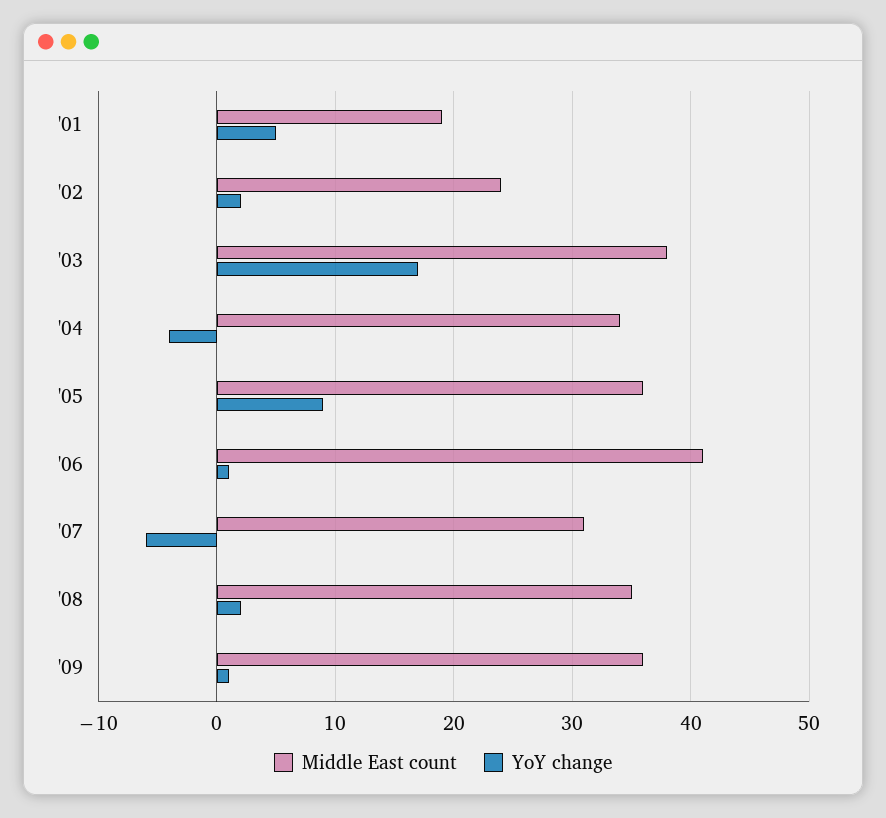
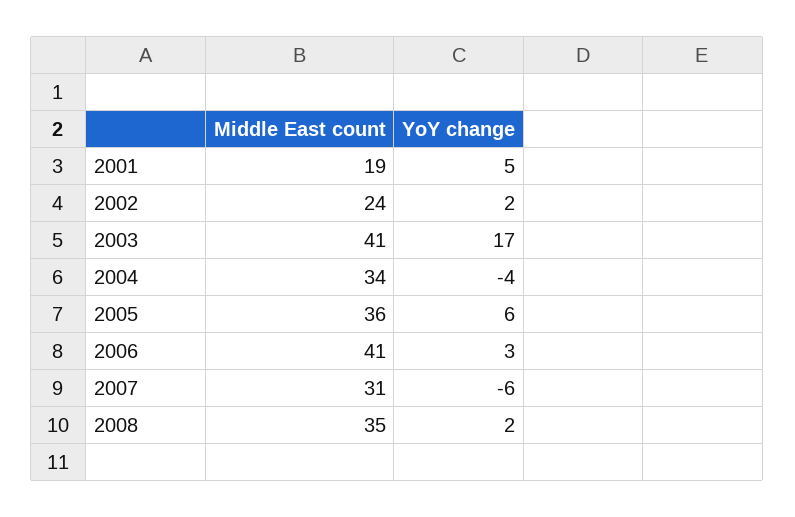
  {
    "Middle East count": {
      "'01": 19,
      "'02": 24,
-     "'03": 38,
+     "'03": 41,
      "'04": 34,
      "'05": 36,
      "'06": 41,
      "'07": 31,
-     "'08": 35,
+     "'08": 35
-     "'09": 36
    },
    "YoY change": {
      "'01": 5,
      "'02": 2,
      "'03": 17,
      "'04": -4,
-     "'05": 9,
+     "'05": 6,
-     "'06": 1,
+     "'06": 3,
      "'07": -6,
-     "'08": 2,
+     "'08": 2
-     "'09": 1
    }
  }

